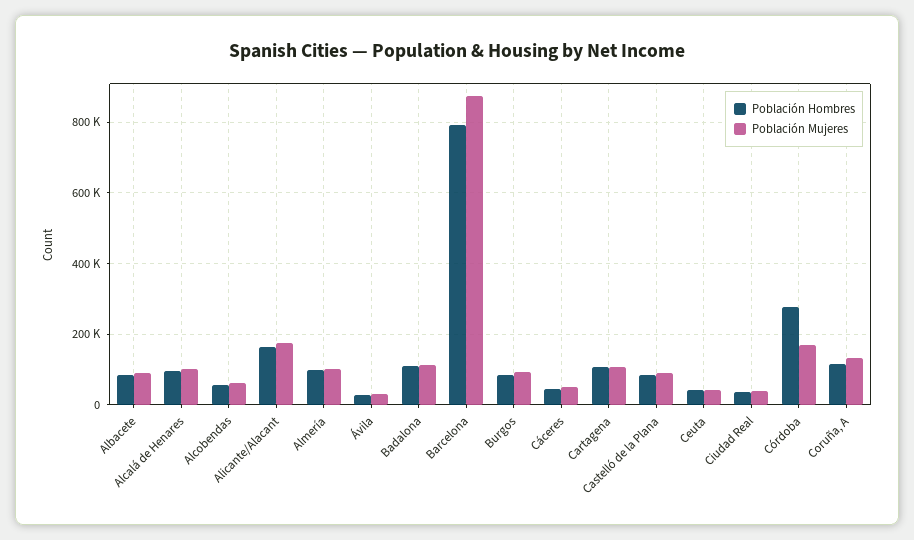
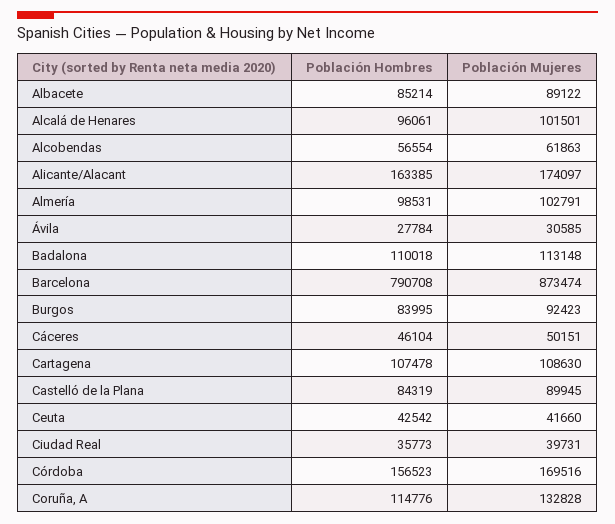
  {
    "Población Hombres": {
      "Albacete": 85214,
      "Alcalá de Henares": 96061,
      "Alcobendas": 56554,
      "Alicante/Alacant": 163385,
      "Almería": 98531,
      "Ávila": 27784,
      "Badalona": 110018,
      "Barcelona": 790708,
      "Burgos": 83995,
      "Cáceres": 46104,
      "Cartagena": 107478,
      "Castelló de la Plana": 84319,
      "Ceuta": 42542,
      "Ciudad Real": 35773,
-     "Córdoba": 280000,
+     "Córdoba": 156523,
      "Coruña, A": 114776
    },
    "Población Mujeres": {
      "Albacete": 89122,
      "Alcalá de Henares": 101501,
      "Alcobendas": 61863,
      "Alicante/Alacant": 174097,
      "Almería": 102791,
      "Ávila": 30585,
      "Badalona": 113148,
      "Barcelona": 873474,
      "Burgos": 92423,
      "Cáceres": 50151,
      "Cartagena": 108630,
      "Castelló de la Plana": 89945,
      "Ceuta": 41660,
      "Ciudad Real": 39731,
      "Córdoba": 169516,
      "Coruña, A": 132828
    }
  }

